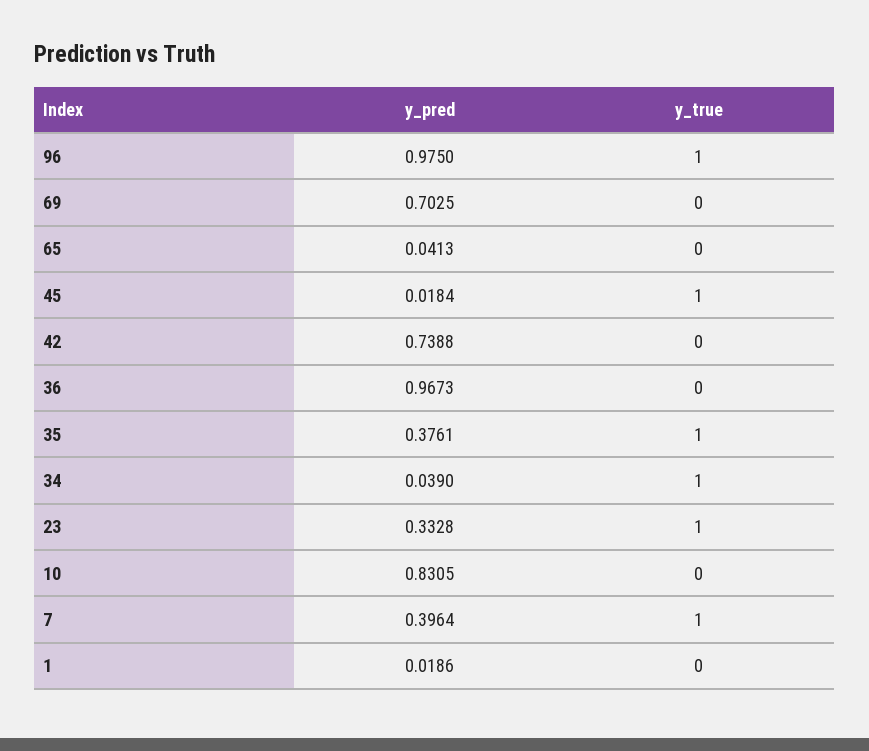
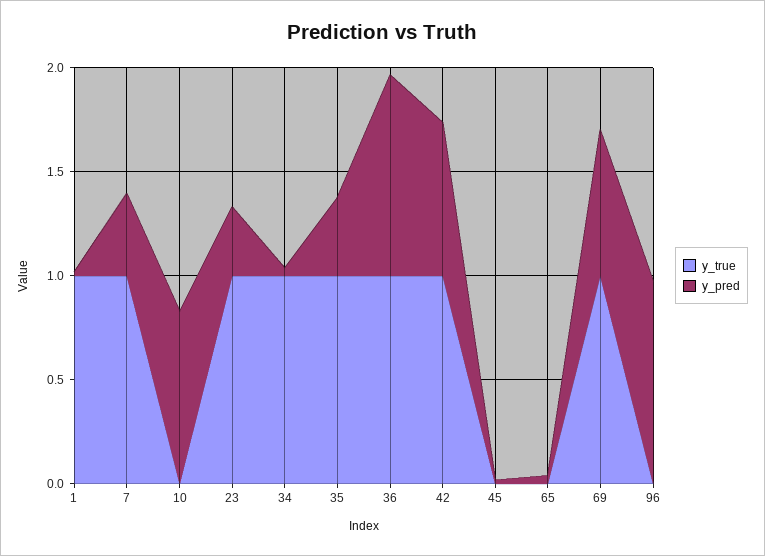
  {
    "y_pred": {
      "96": 0.975,
      "69": 0.7025,
      "65": 0.0413,
      "45": 0.0184,
      "42": 0.7388,
      "36": 0.9673,
      "35": 0.3761,
      "34": 0.039,
      "23": 0.3328,
      "10": 0.8305,
      "7": 0.3964,
      "1": 0.0186
    },
    "y_true": {
-     "96": 1,
+     "96": 0,
-     "69": 0,
+     "69": 1,
      "65": 0,
-     "45": 1,
+     "45": 0,
-     "42": 0,
+     "42": 1,
-     "36": 0,
+     "36": 1,
      "35": 1,
      "34": 1,
      "23": 1,
      "10": 0,
      "7": 1,
-     "1": 0
+     "1": 1
    }
  }

